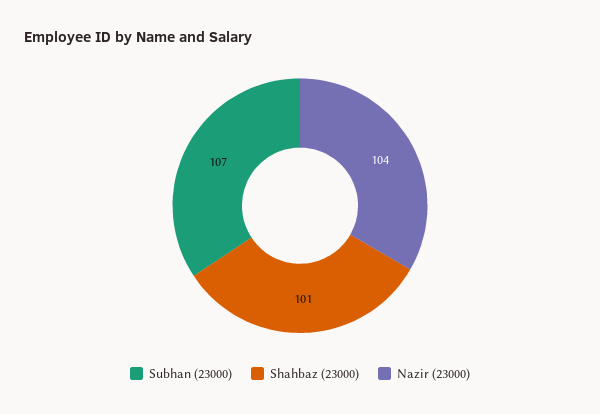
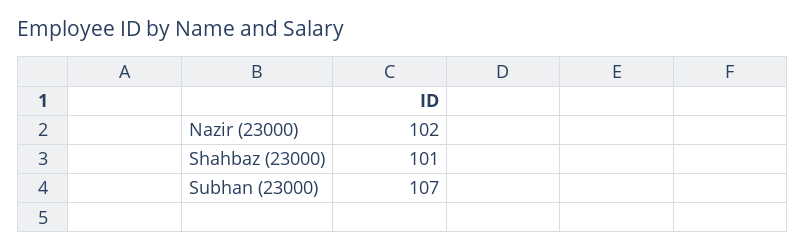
  {
    "Subhan (23000)": 107,
    "Shahbaz (23000)": 101,
-   "Nazir (23000)": 104
+   "Nazir (23000)": 102
  }

